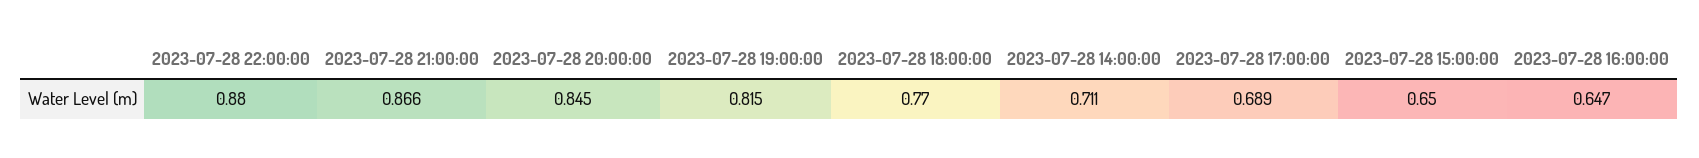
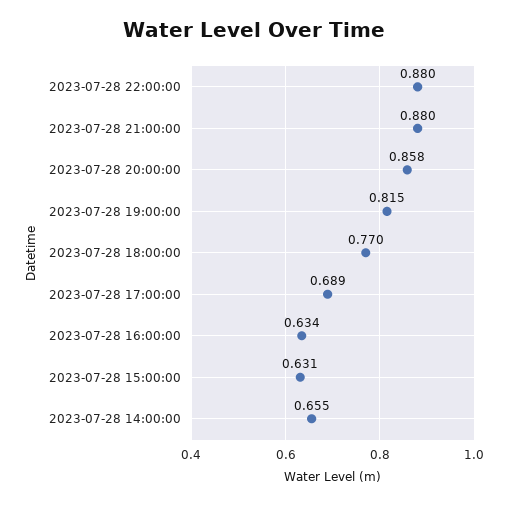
  {
    "2023-07-28 22:00:00": 0.88,
-   "2023-07-28 21:00:00": 0.866,
+   "2023-07-28 21:00:00": 0.88,
-   "2023-07-28 20:00:00": 0.845,
+   "2023-07-28 20:00:00": 0.858,
    "2023-07-28 19:00:00": 0.815,
    "2023-07-28 18:00:00": 0.77,
-   "2023-07-28 14:00:00": 0.711,
+   "2023-07-28 14:00:00": 0.655,
    "2023-07-28 17:00:00": 0.689,
-   "2023-07-28 15:00:00": 0.65,
+   "2023-07-28 15:00:00": 0.631,
-   "2023-07-28 16:00:00": 0.647
+   "2023-07-28 16:00:00": 0.634
  }

